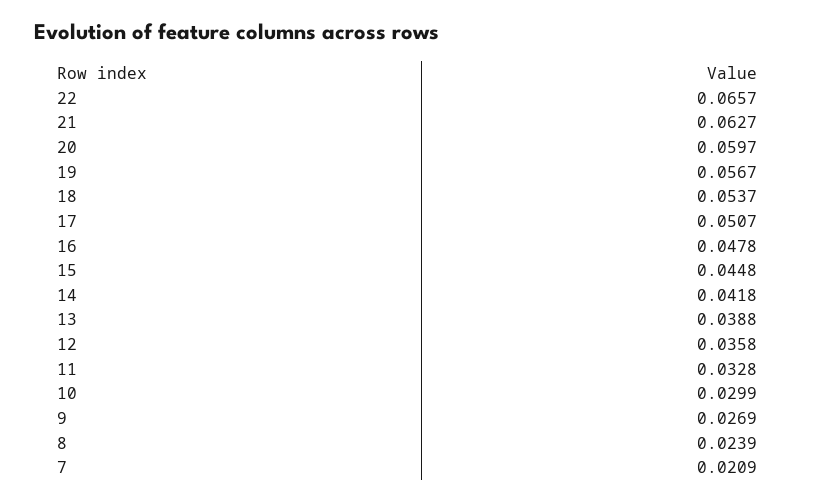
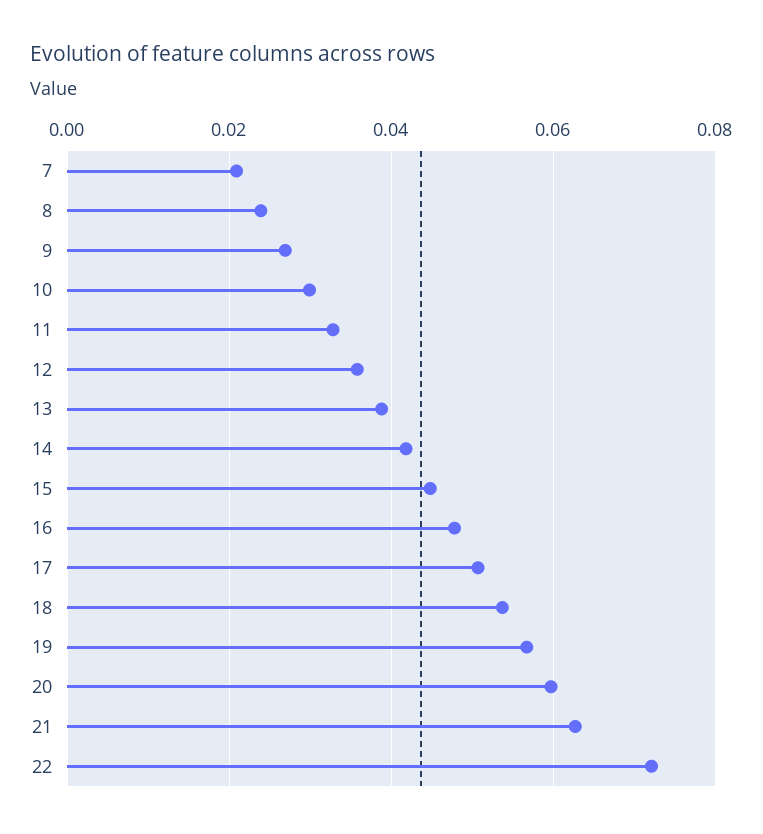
  {
-   "22": 0.0657,
+   "22": 0.072,
    "21": 0.0627,
    "20": 0.0597,
    "19": 0.0567,
    "18": 0.0537,
    "17": 0.0507,
    "16": 0.0478,
    "15": 0.0448,
    "14": 0.0418,
    "13": 0.0388,
    "12": 0.0358,
    "11": 0.0328,
    "10": 0.0299,
    "9": 0.0269,
    "8": 0.0239,
    "7": 0.0209
  }

